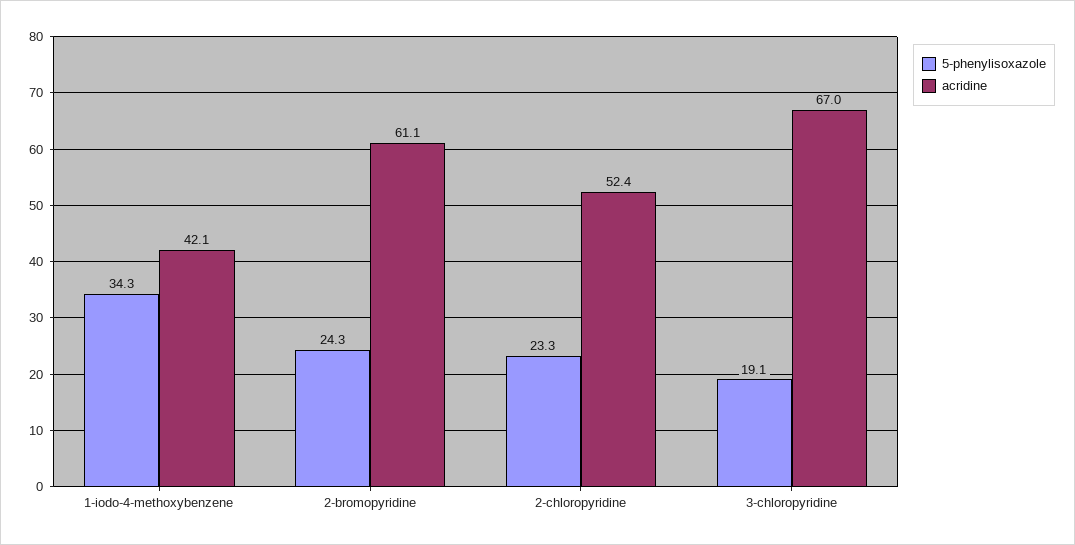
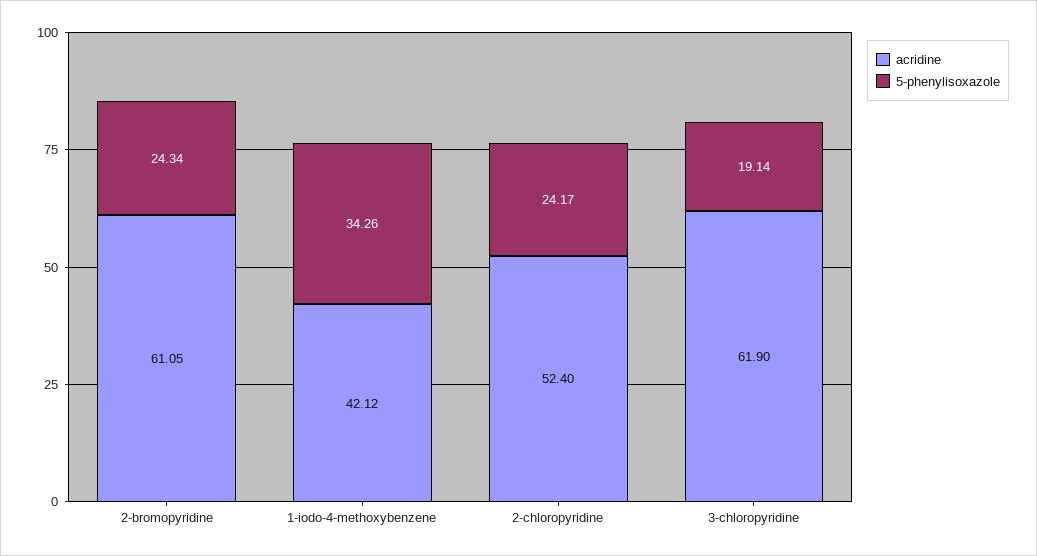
  {
    "5-phenylisoxazole": {
      "1-iodo-4-methoxybenzene": 34.26,
      "2-bromopyridine": 24.34,
-     "2-chloropyridine": 23.3,
+     "2-chloropyridine": 24.17,
      "3-chloropyridine": 19.14
    },
    "acridine": {
      "1-iodo-4-methoxybenzene": 42.12,
      "2-bromopyridine": 61.05,
      "2-chloropyridine": 52.4,
-     "3-chloropyridine": 67
+     "3-chloropyridine": 61.9
    }
  }

